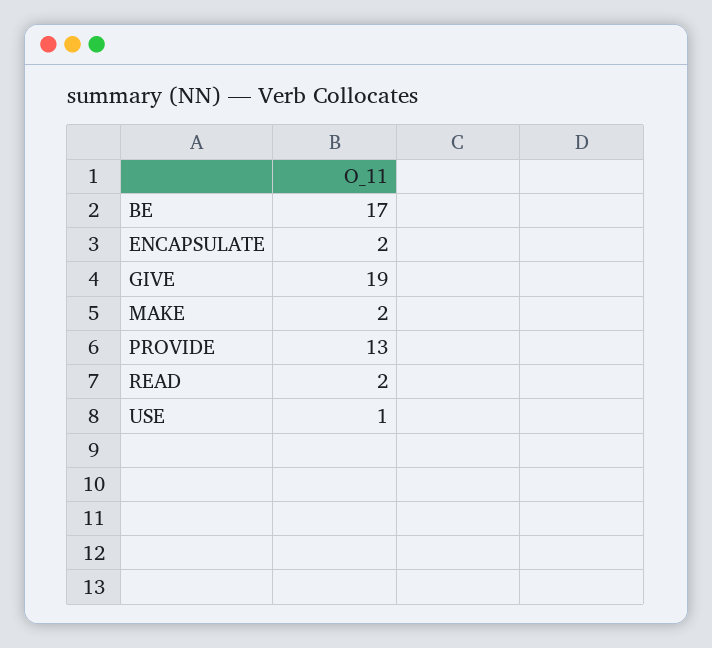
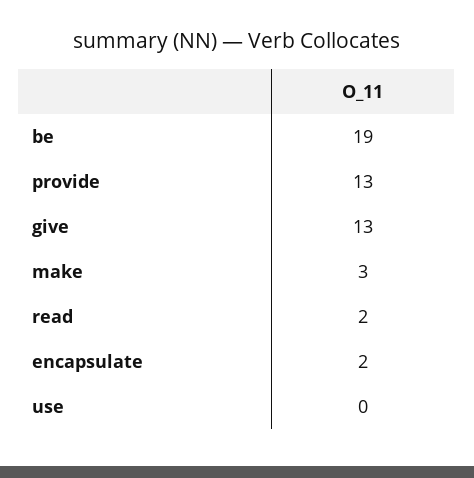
  {
-   "BE": 17,
+   "BE": 19,
    "ENCAPSULATE": 2,
-   "GIVE": 19,
+   "GIVE": 13,
-   "MAKE": 2,
+   "MAKE": 3,
    "PROVIDE": 13,
    "READ": 2,
-   "USE": 1
+   "USE": 0
  }

